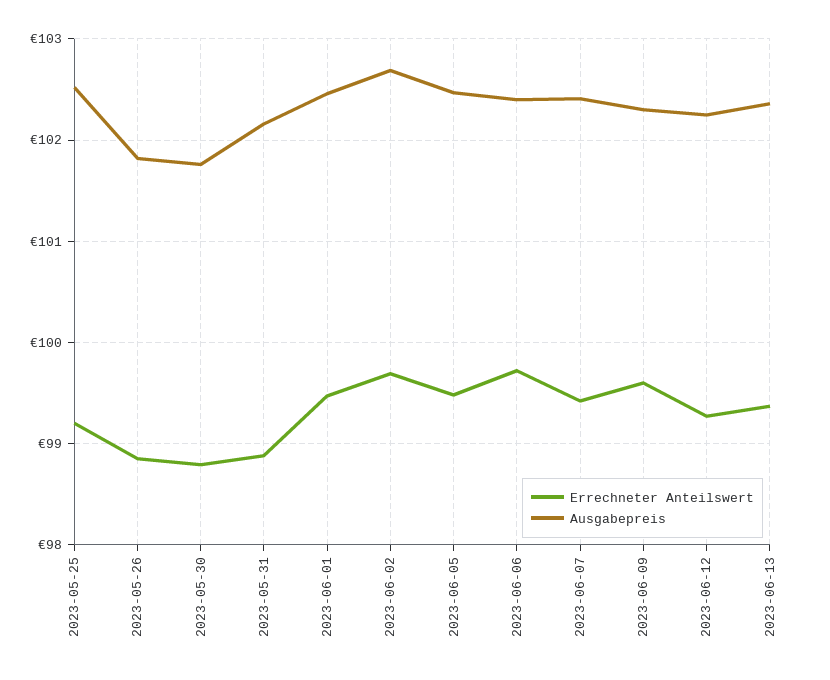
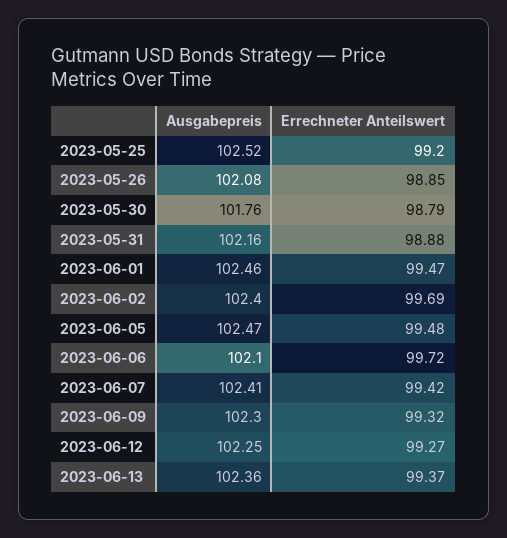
  {
    "Errechneter Anteilswert": {
      "2023-05-25": 99.2,
      "2023-05-26": 98.85,
      "2023-05-30": 98.79,
      "2023-05-31": 98.88,
      "2023-06-01": 99.47,
      "2023-06-02": 99.69,
      "2023-06-05": 99.48,
      "2023-06-06": 99.72,
      "2023-06-07": 99.42,
-     "2023-06-09": 99.6,
+     "2023-06-09": 99.32,
      "2023-06-12": 99.27,
      "2023-06-13": 99.37
    },
    "Ausgabepreis": {
      "2023-05-25": 102.52,
-     "2023-05-26": 101.8,
+     "2023-05-26": 102.08,
      "2023-05-30": 101.76,
      "2023-05-31": 102.16,
      "2023-06-01": 102.46,
-     "2023-06-02": 102.7,
+     "2023-06-02": 102.4,
      "2023-06-05": 102.47,
-     "2023-06-06": 102.4,
+     "2023-06-06": 102.1,
      "2023-06-07": 102.41,
      "2023-06-09": 102.3,
      "2023-06-12": 102.25,
      "2023-06-13": 102.36
    }
  }

